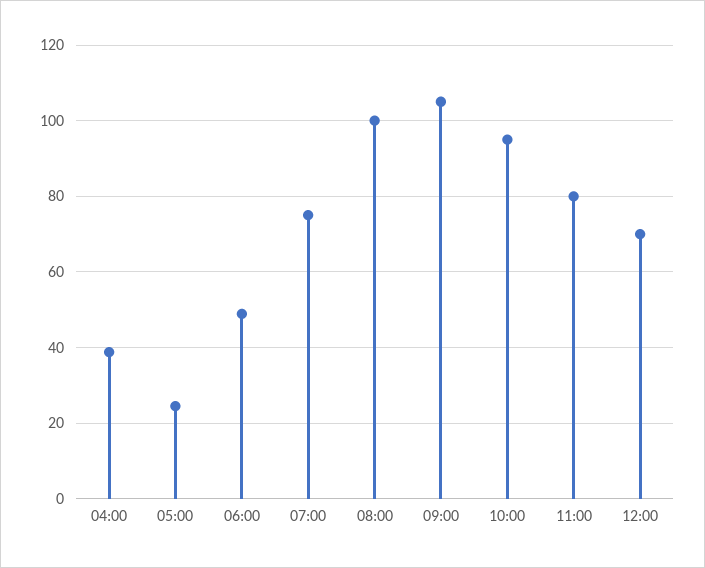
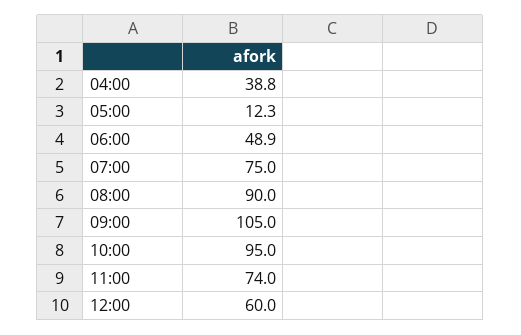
  {
    "04:00": 38.8,
-   "05:00": 24,
+   "05:00": 12.3,
    "06:00": 48.9,
    "07:00": 75,
-   "08:00": 100,
+   "08:00": 90,
    "09:00": 105,
    "10:00": 95,
-   "11:00": 80,
+   "11:00": 74,
-   "12:00": 70
+   "12:00": 60
  }

